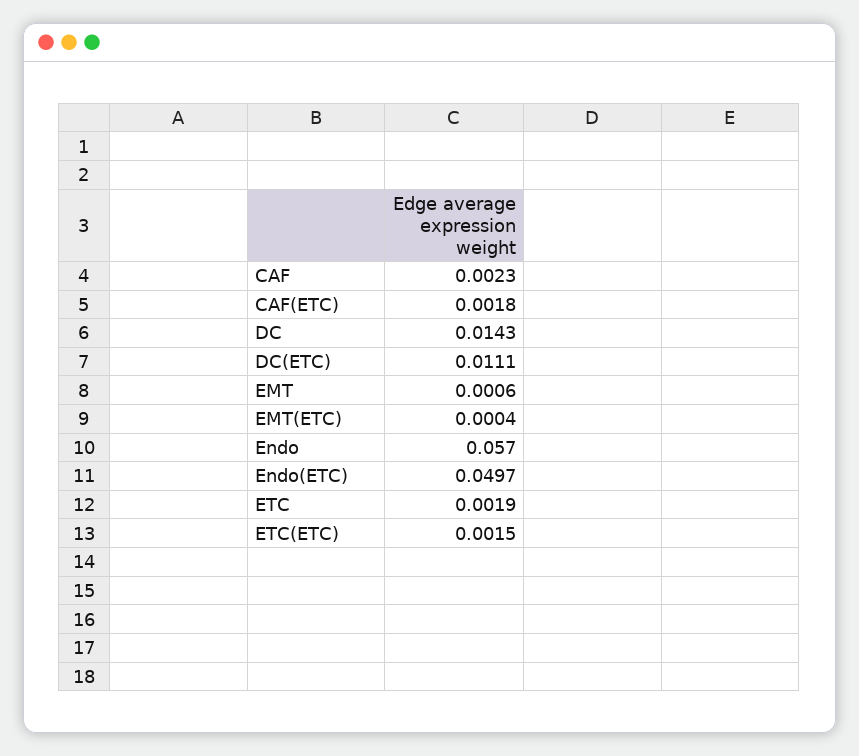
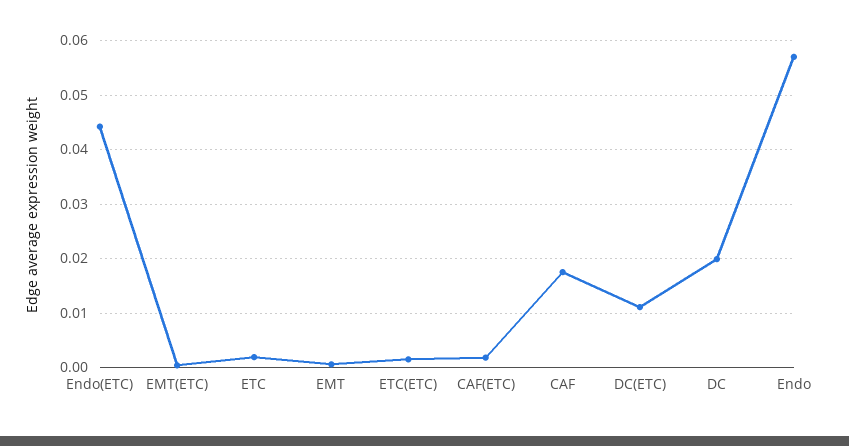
  {
-   "CAF": 0.0023,
+   "CAF": 0.018,
    "CAF(ETC)": 0.0018,
-   "DC": 0.0143,
+   "DC": 0.02,
    "DC(ETC)": 0.0111,
    "EMT": 0.0006,
    "EMT(ETC)": 0.0004,
    "Endo": 0.057,
-   "Endo(ETC)": 0.0497,
+   "Endo(ETC)": 0.044,
    "ETC": 0.0019,
    "ETC(ETC)": 0.0015
  }

